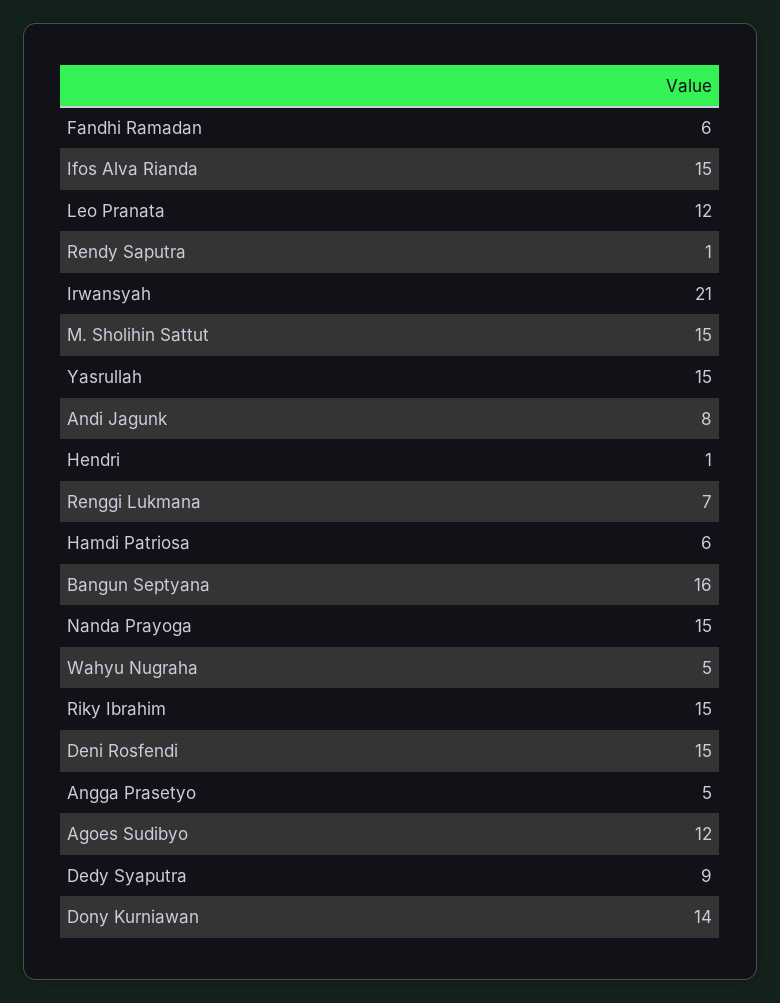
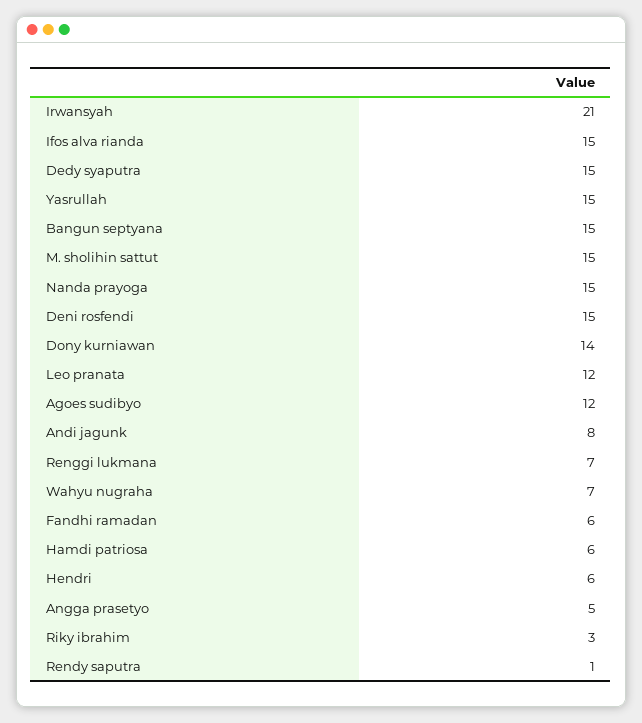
  {
    "Fandhi Ramadan": 6,
    "Ifos Alva Rianda": 15,
    "Leo Pranata": 12,
    "Rendy Saputra": 1,
    "Irwansyah": 21,
    "M. Sholihin Sattut": 15,
    "Yasrullah": 15,
    "Andi Jagunk": 8,
-   "Hendri": 1,
+   "Hendri": 6,
    "Renggi Lukmana": 7,
    "Hamdi Patriosa": 6,
-   "Bangun Septyana": 16,
+   "Bangun Septyana": 15,
    "Nanda Prayoga": 15,
-   "Wahyu Nugraha": 5,
+   "Wahyu Nugraha": 7,
-   "Riky Ibrahim": 15,
+   "Riky Ibrahim": 3,
    "Deni Rosfendi": 15,
    "Angga Prasetyo": 5,
    "Agoes Sudibyo": 12,
-   "Dedy Syaputra": 9,
+   "Dedy Syaputra": 15,
    "Dony Kurniawan": 14
  }

